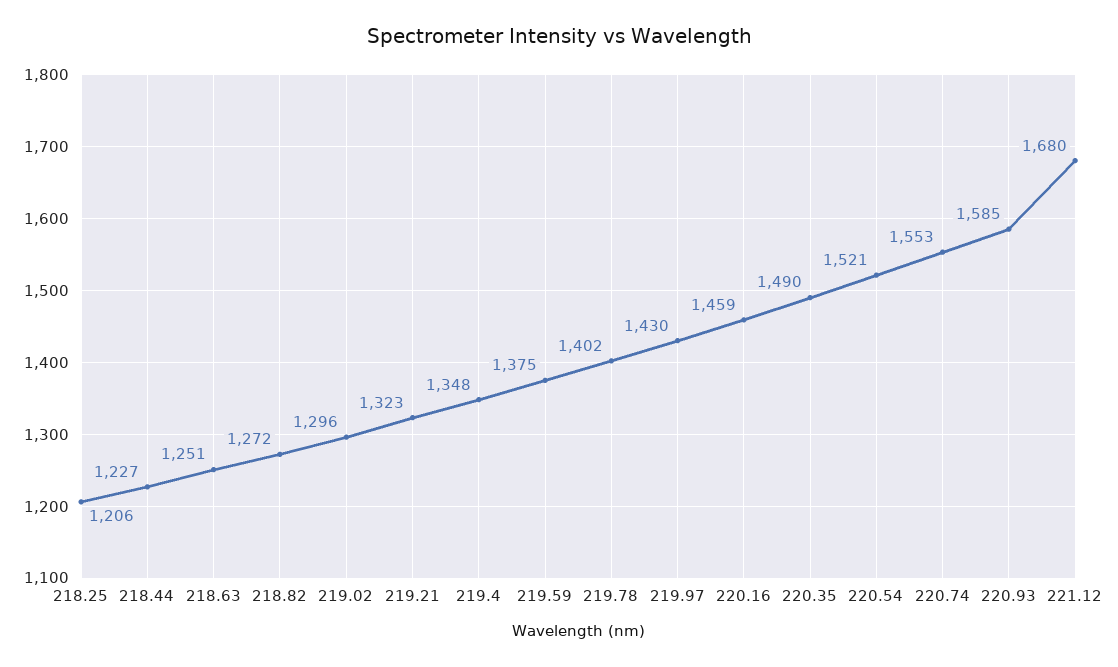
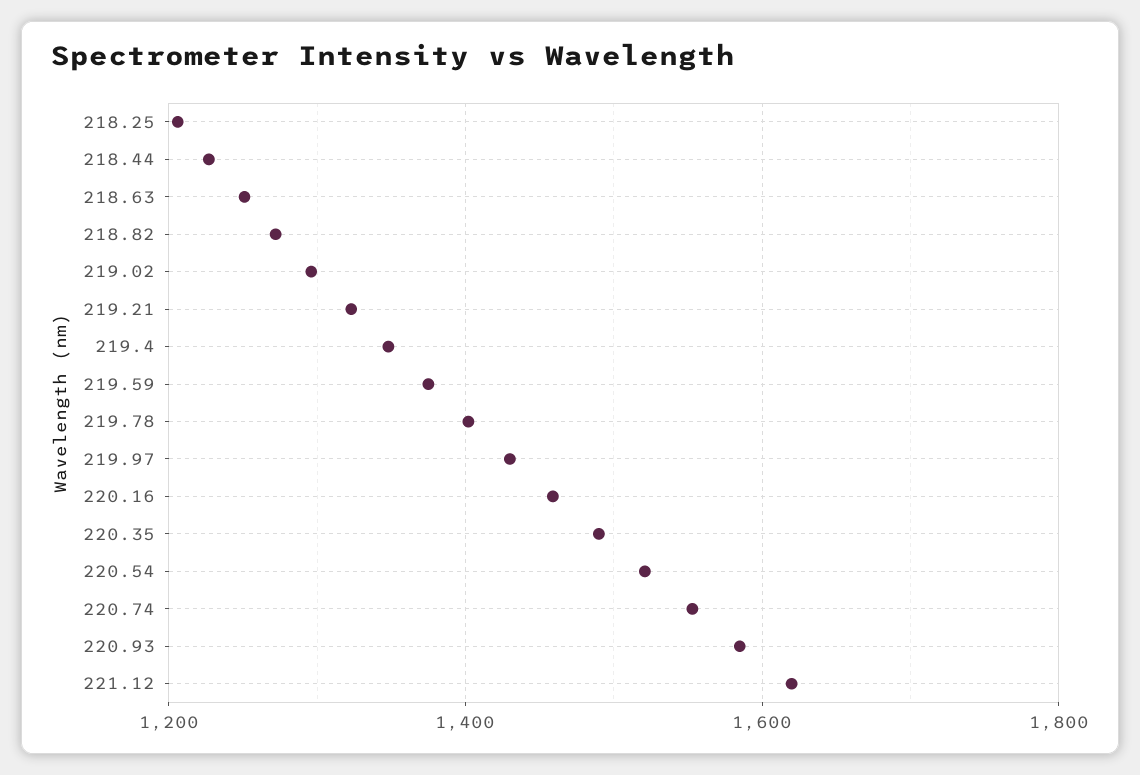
  {
    "218.25": 1206,
    "218.44": 1227,
    "218.63": 1251,
    "218.82": 1272,
    "219.02": 1296,
    "219.21": 1323,
    "219.4": 1348,
    "219.59": 1375,
    "219.78": 1402,
    "219.97": 1430,
    "220.16": 1459,
    "220.35": 1490,
    "220.54": 1521,
    "220.74": 1553,
    "220.93": 1585,
-   "221.12": 1680
+   "221.12": 1620
  }

